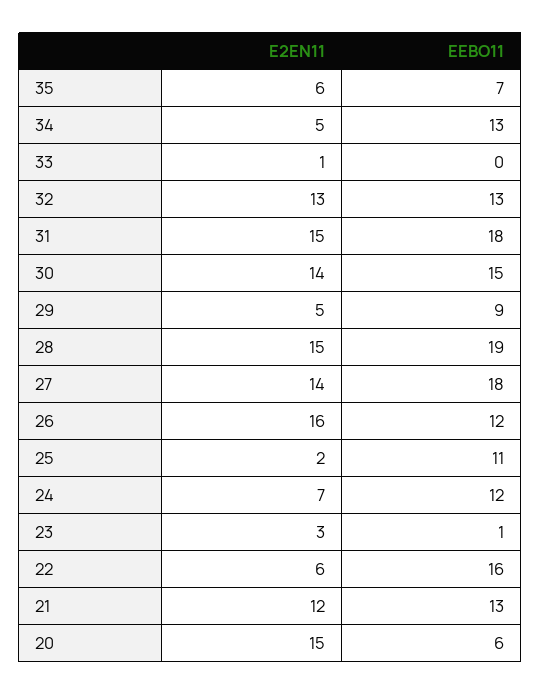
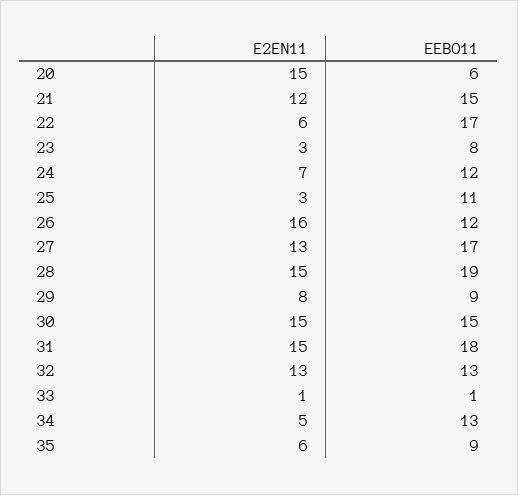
  {
    "E2EN11": {
      "35": 6,
      "34": 5,
      "33": 1,
      "32": 13,
      "31": 15,
-     "30": 14,
+     "30": 15,
-     "29": 5,
+     "29": 8,
      "28": 15,
-     "27": 14,
+     "27": 13,
      "26": 16,
-     "25": 2,
+     "25": 3,
      "24": 7,
      "23": 3,
      "22": 6,
      "21": 12,
      "20": 15
    },
    "EEBO11": {
-     "35": 7,
+     "35": 9,
      "34": 13,
-     "33": 0,
+     "33": 1,
      "32": 13,
      "31": 18,
      "30": 15,
      "29": 9,
      "28": 19,
-     "27": 18,
+     "27": 17,
      "26": 12,
      "25": 11,
      "24": 12,
-     "23": 1,
+     "23": 8,
-     "22": 16,
+     "22": 17,
-     "21": 13,
+     "21": 15,
      "20": 6
    }
  }

